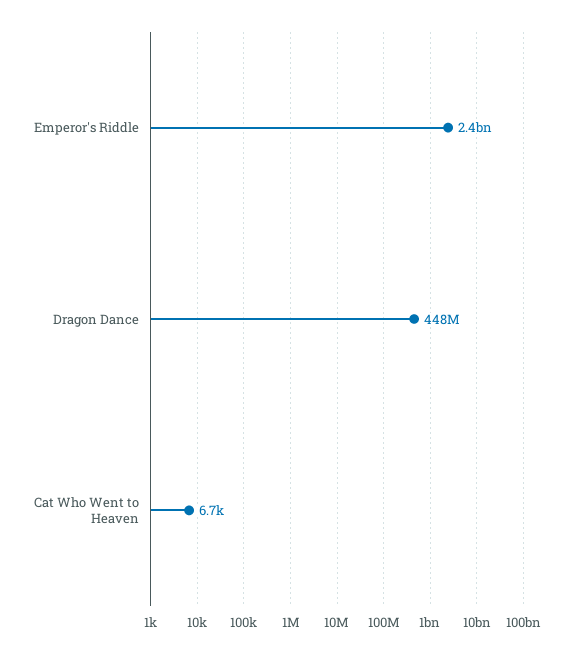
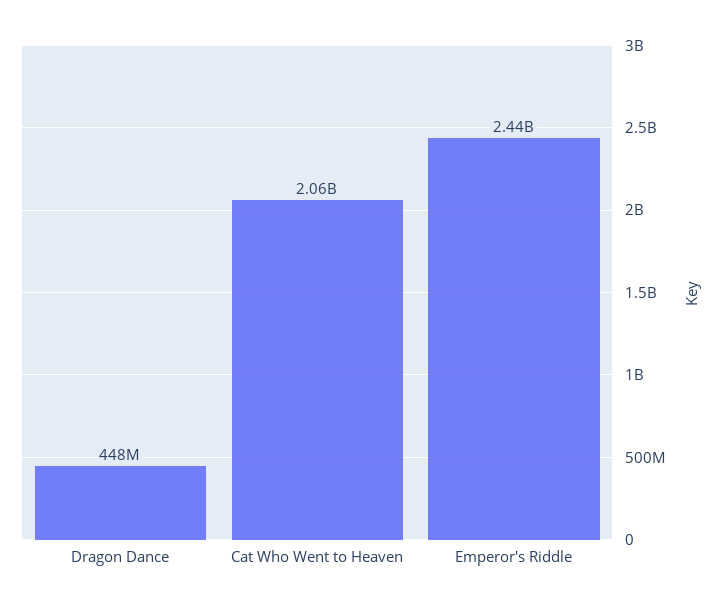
  {
    "Emperor's Riddle": 2440000000,
    "Dragon Dance": 448000000,
-   "Cat Who Went to Heaven": 6700
+   "Cat Who Went to Heaven": 2060000000
  }

